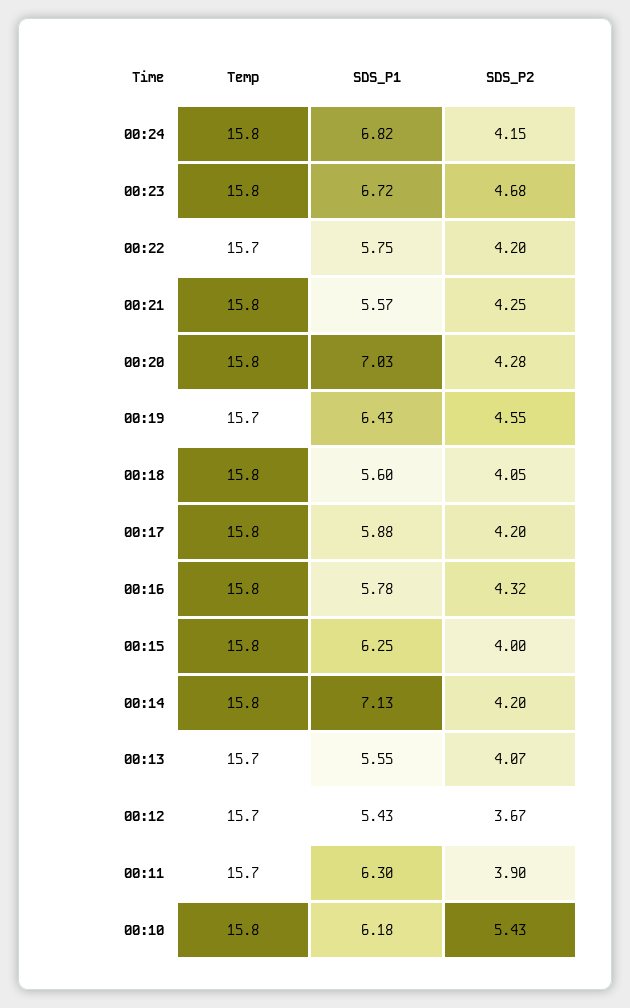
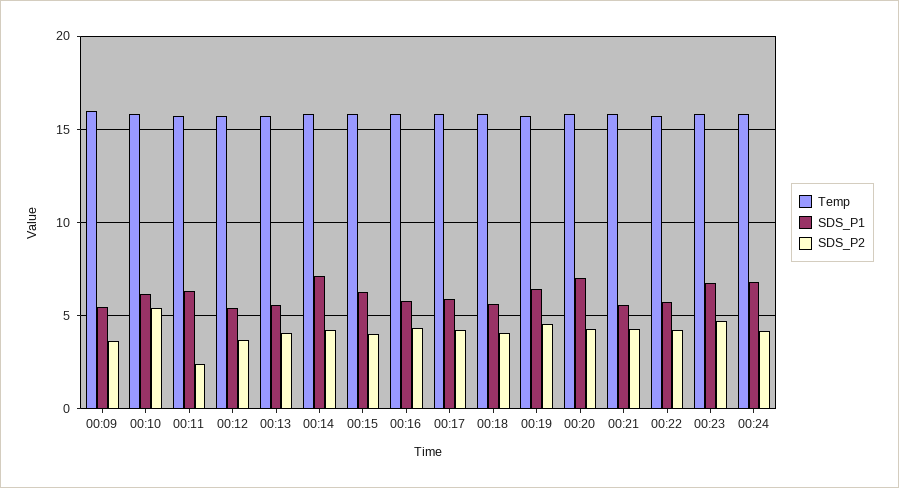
  {
    "Temp": {
      "00:24": 15.8,
      "00:23": 15.8,
      "00:22": 15.7,
      "00:21": 15.8,
      "00:20": 15.8,
      "00:19": 15.7,
      "00:18": 15.8,
      "00:17": 15.8,
      "00:16": 15.8,
      "00:15": 15.8,
      "00:14": 15.8,
      "00:13": 15.7,
      "00:12": 15.7,
      "00:11": 15.7,
-     "00:10": 15.8
+     "00:10": 15.8,
+     "00:09": 16
    },
    "SDS_P1": {
      "00:24": 6.82,
      "00:23": 6.72,
      "00:22": 5.75,
      "00:21": 5.57,
      "00:20": 7.03,
      "00:19": 6.43,
      "00:18": 5.6,
      "00:17": 5.88,
      "00:16": 5.78,
      "00:15": 6.25,
      "00:14": 7.13,
      "00:13": 5.55,
      "00:12": 5.43,
      "00:11": 6.3,
-     "00:10": 6.18
+     "00:10": 6.18,
+     "00:09": 5.5
    },
    "SDS_P2": {
      "00:24": 4.15,
      "00:23": 4.68,
      "00:22": 4.2,
      "00:21": 4.25,
      "00:20": 4.28,
      "00:19": 4.55,
      "00:18": 4.05,
      "00:17": 4.2,
      "00:16": 4.32,
      "00:15": 4,
      "00:14": 4.2,
      "00:13": 4.07,
      "00:12": 3.67,
-     "00:11": 3.9,
+     "00:11": 2.5,
-     "00:10": 5.43
+     "00:10": 5.43,
+     "00:09": 3.5
    }
  }

